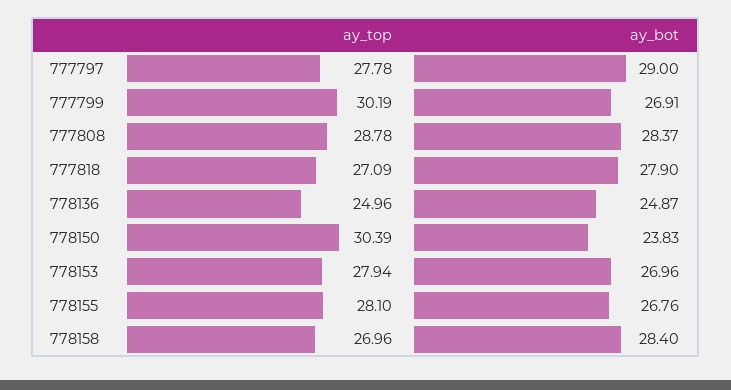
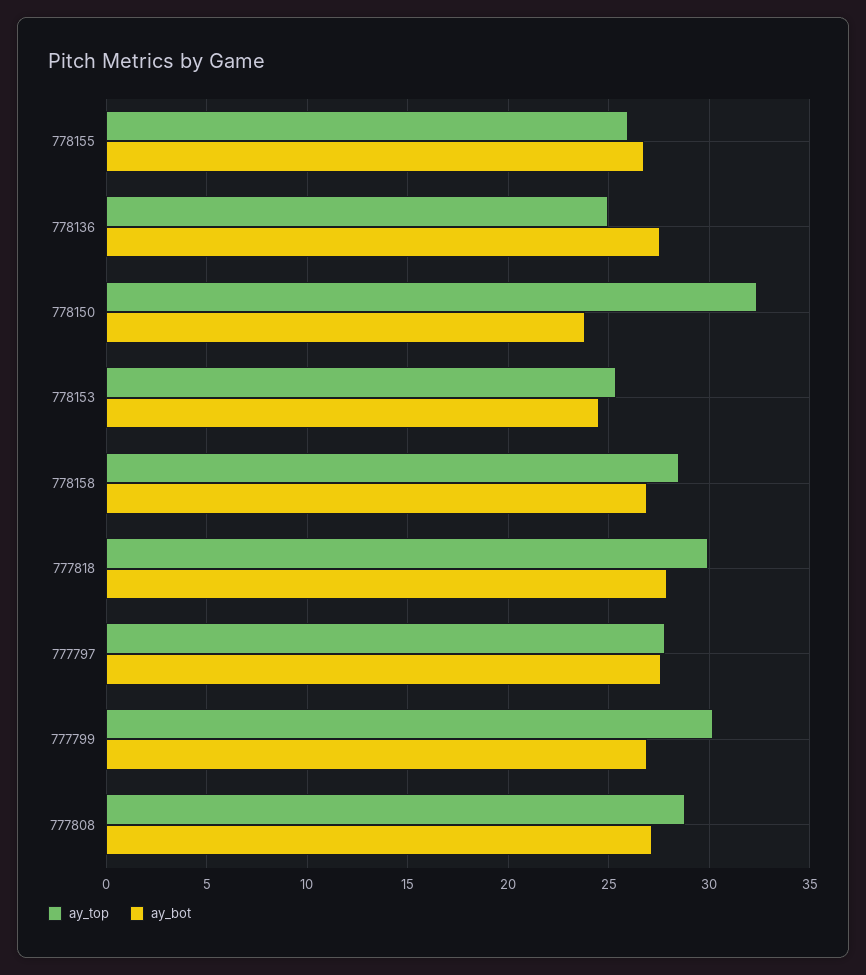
  {
    "ay_top": {
      "777797": 27.78,
      "777799": 30.19,
      "777808": 28.78,
-     "777818": 27.09,
+     "777818": 30,
      "778136": 24.96,
-     "778150": 30.39,
+     "778150": 32.5,
-     "778153": 27.94,
+     "778153": 25.5,
-     "778155": 28.1,
+     "778155": 26,
-     "778158": 26.96
+     "778158": 28.5
    },
    "ay_bot": {
-     "777797": 29,
+     "777797": 27.5,
      "777799": 26.91,
-     "777808": 28.37,
+     "777808": 27,
      "777818": 27.9,
-     "778136": 24.87,
+     "778136": 27.5,
      "778150": 23.83,
-     "778153": 26.96,
+     "778153": 24.5,
      "778155": 26.76,
-     "778158": 28.4
+     "778158": 27
    }
  }

